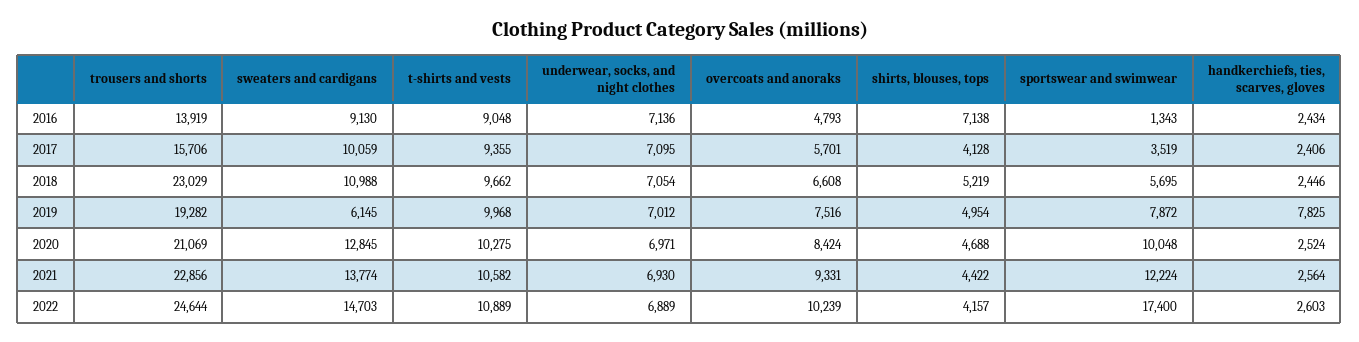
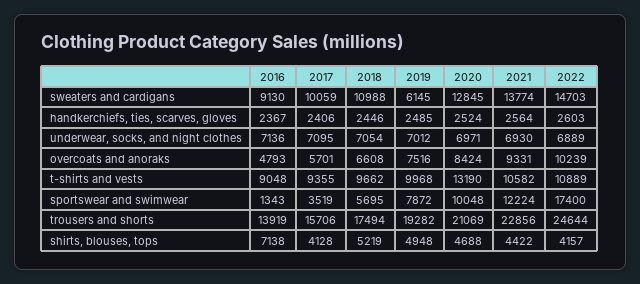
  {
    "trousers and shorts": {
      "2016": 13919,
      "2017": 15706,
-     "2018": 23029,
+     "2018": 17494,
      "2019": 19282,
      "2020": 21069,
      "2021": 22856,
      "2022": 24644
    },
    "sweaters and cardigans": {
      "2016": 9130,
      "2017": 10059,
      "2018": 10988,
      "2019": 6145,
      "2020": 12845,
      "2021": 13774,
      "2022": 14703
    },
    "t-shirts and vests": {
      "2016": 9048,
      "2017": 9355,
      "2018": 9662,
      "2019": 9968,
-     "2020": 10275,
+     "2020": 13190,
      "2021": 10582,
      "2022": 10889
    },
    "underwear, socks, and night clothes": {
      "2016": 7136,
      "2017": 7095,
      "2018": 7054,
      "2019": 7012,
      "2020": 6971,
      "2021": 6930,
      "2022": 6889
    },
    "overcoats and anoraks": {
      "2016": 4793,
      "2017": 5701,
      "2018": 6608,
      "2019": 7516,
      "2020": 8424,
      "2021": 9331,
      "2022": 10239
    },
    "shirts, blouses, tops": {
      "2016": 7138,
      "2017": 4128,
      "2018": 5219,
-     "2019": 4954,
+     "2019": 4948,
      "2020": 4688,
      "2021": 4422,
      "2022": 4157
    },
    "sportswear and swimwear": {
      "2016": 1343,
      "2017": 3519,
      "2018": 5695,
      "2019": 7872,
      "2020": 10048,
      "2021": 12224,
      "2022": 17400
    },
    "handkerchiefs, ties, scarves, gloves": {
-     "2016": 2434,
+     "2016": 2367,
      "2017": 2406,
      "2018": 2446,
-     "2019": 7825,
+     "2019": 2485,
      "2020": 2524,
      "2021": 2564,
      "2022": 2603
    }
  }

